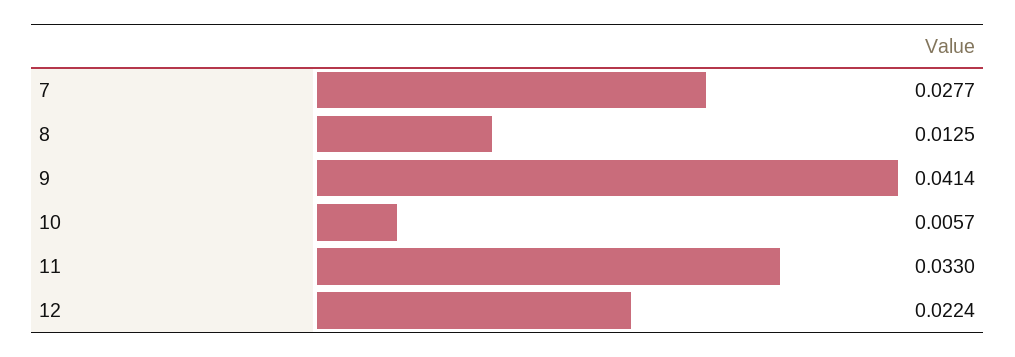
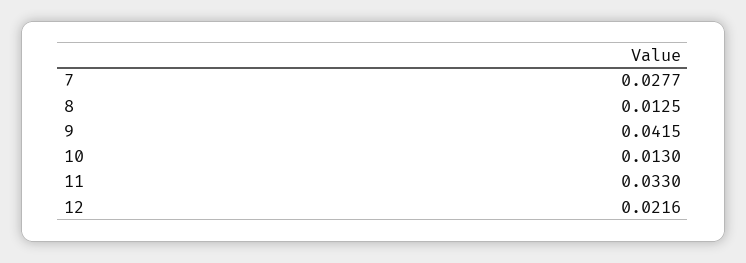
  {
    "7": 0.0277,
    "8": 0.0125,
-   "9": 0.0414,
+   "9": 0.0415,
-   "10": 0.0057,
+   "10": 0.013,
    "11": 0.033,
-   "12": 0.0224
+   "12": 0.0216
  }

